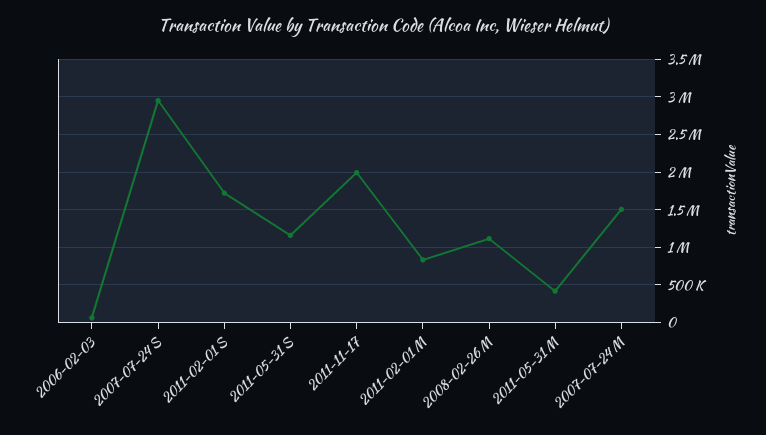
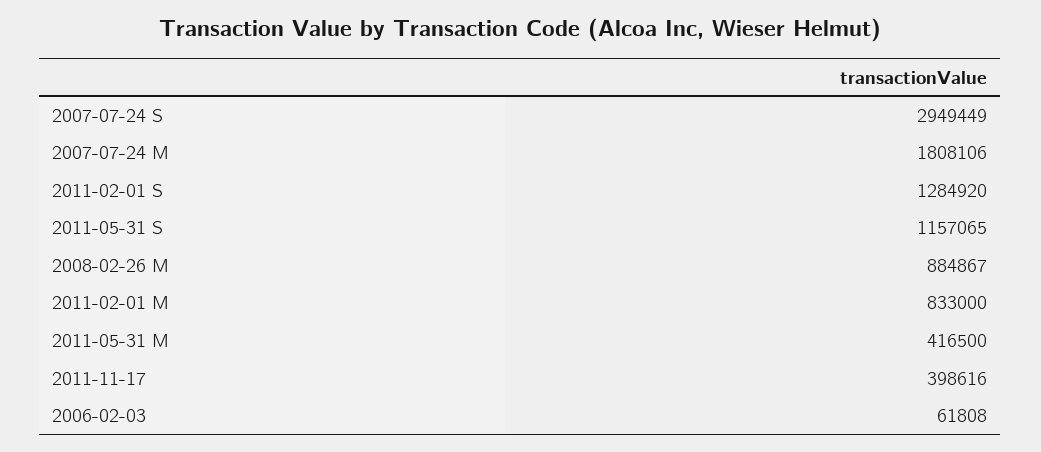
  {
    "2006-02-03": 61808,
    "2007-07-24 S": 2949449,
-   "2011-02-01 S": 1700000,
+   "2011-02-01 S": 1284920,
    "2011-05-31 S": 1157065,
-   "2011-11-17": 2000000,
+   "2011-11-17": 398616,
    "2011-02-01 M": 833000,
-   "2008-02-26 M": 1100000,
+   "2008-02-26 M": 884867,
    "2011-05-31 M": 416500,
-   "2007-07-24 M": 1500000
+   "2007-07-24 M": 1808106
  }

